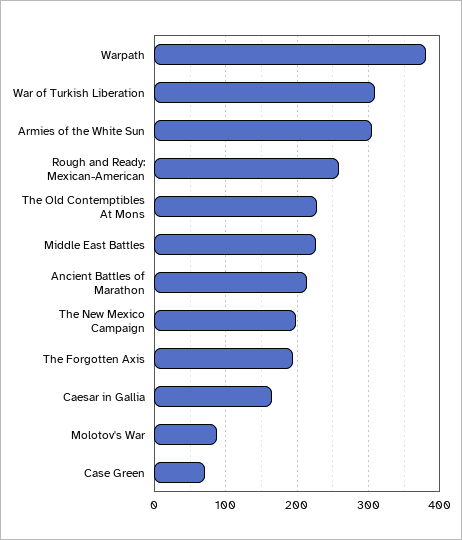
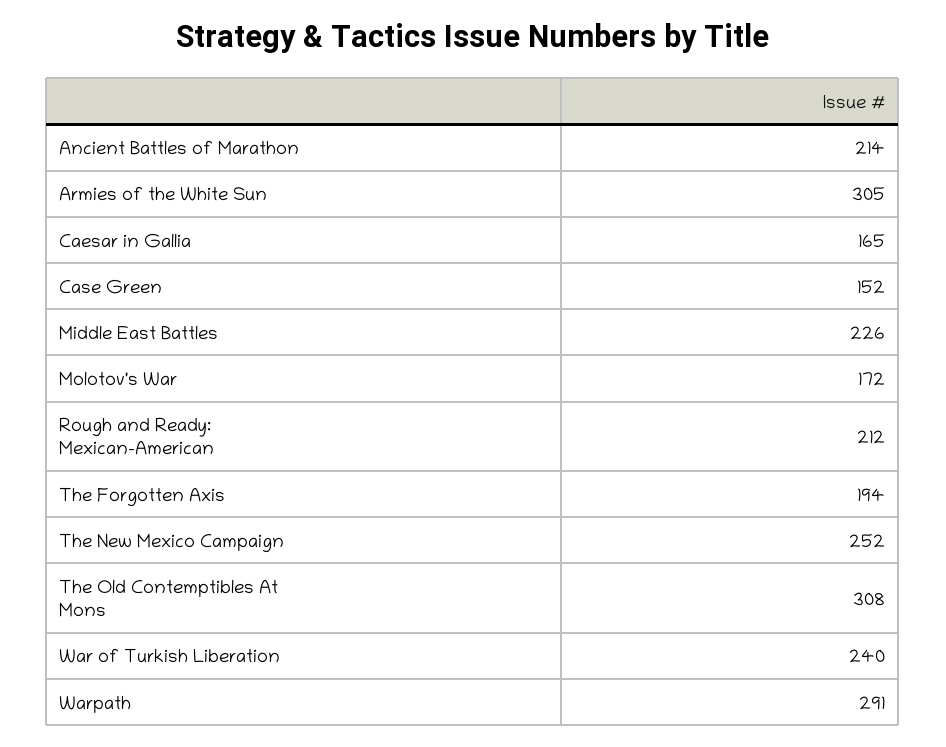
  {
-   "Warpath": 380,
+   "Warpath": 291,
-   "War of Turkish Liberation": 310,
+   "War of Turkish Liberation": 240,
    "Armies of the White Sun": 305,
-   "Rough and Ready: Mexican-American": 260,
+   "Rough and Ready: Mexican-American": 212,
-   "The Old Contemptibles At Mons": 230,
+   "The Old Contemptibles At Mons": 308,
    "Middle East Battles": 226,
    "Ancient Battles of Marathon": 214,
-   "The New Mexico Campaign": 200,
+   "The New Mexico Campaign": 252,
    "The Forgotten Axis": 194,
    "Caesar in Gallia": 165,
-   "Molotov's War": 90,
+   "Molotov's War": 172,
-   "Case Green": 70
+   "Case Green": 152
  }

